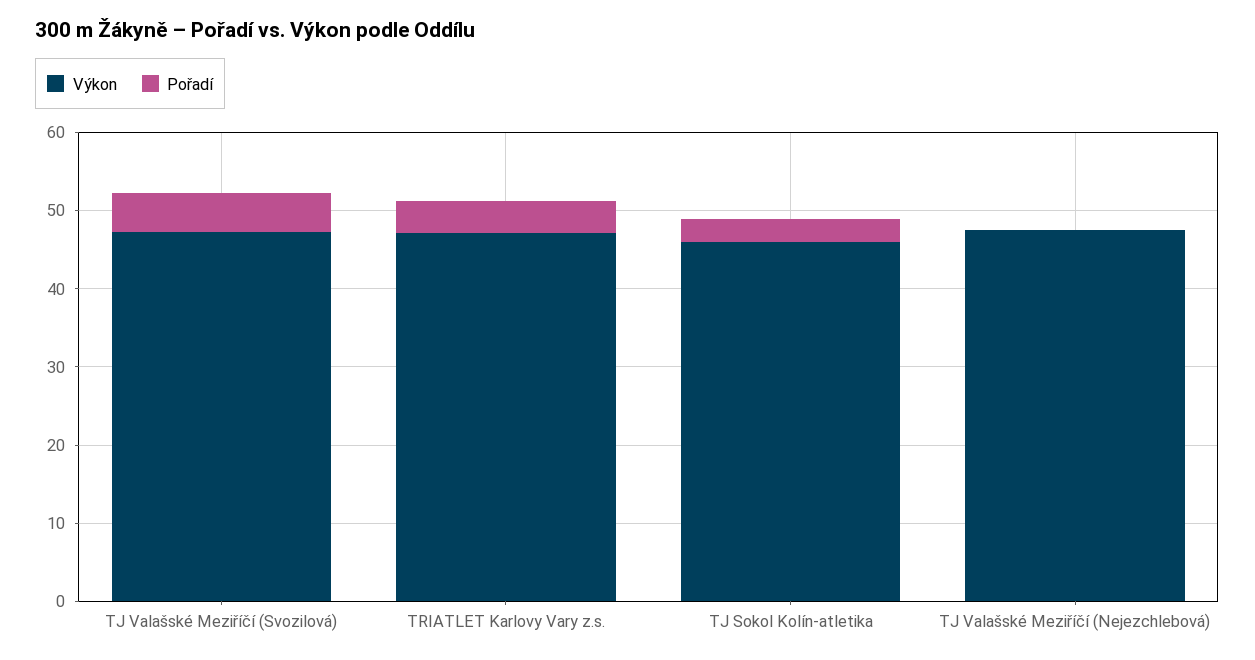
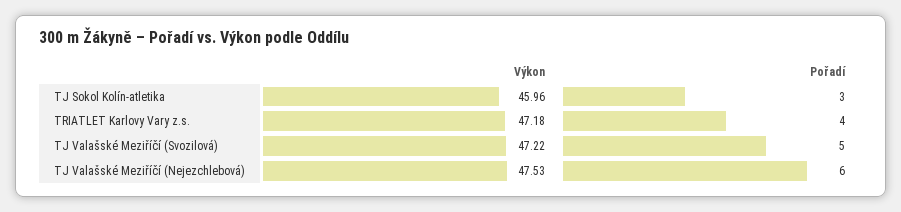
  {
    "Výkon": {
      "TJ Valašské Meziříčí (Svozilová)": 47.22,
      "TRIATLET Karlovy Vary z.s.": 47.18,
      "TJ Sokol Kolín-atletika": 45.96,
      "TJ Valašské Meziříčí (Nejezchlebová)": 47.53
    },
    "Pořadí": {
      "TJ Valašské Meziříčí (Svozilová)": 5,
      "TRIATLET Karlovy Vary z.s.": 4,
      "TJ Sokol Kolín-atletika": 3,
-     "TJ Valašské Meziříčí (Nejezchlebová)": 0
+     "TJ Valašské Meziříčí (Nejezchlebová)": 6
    }
  }

